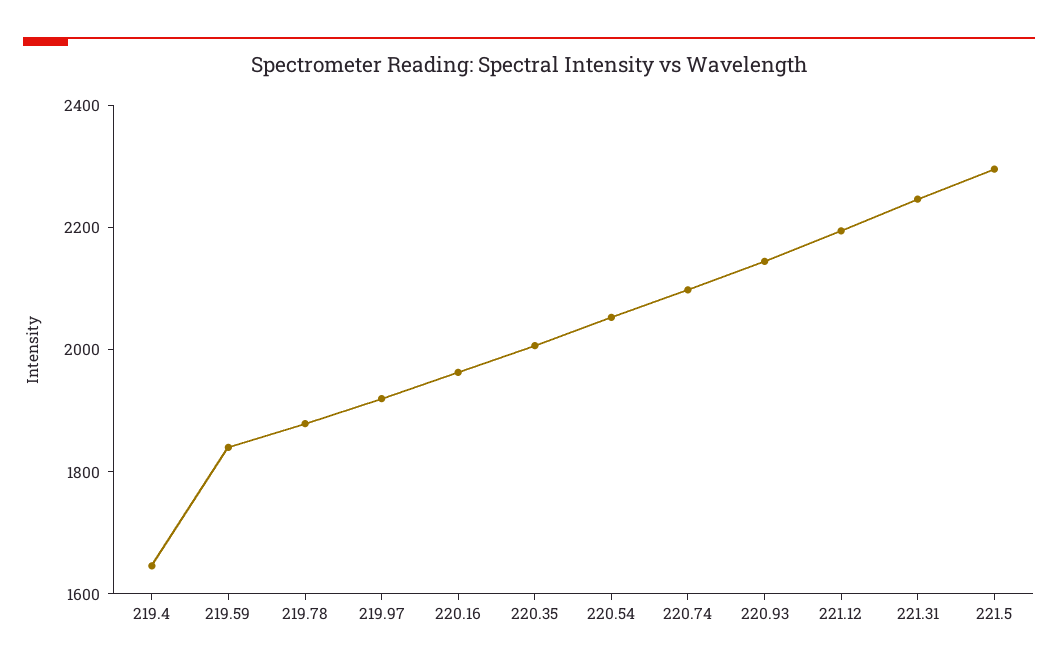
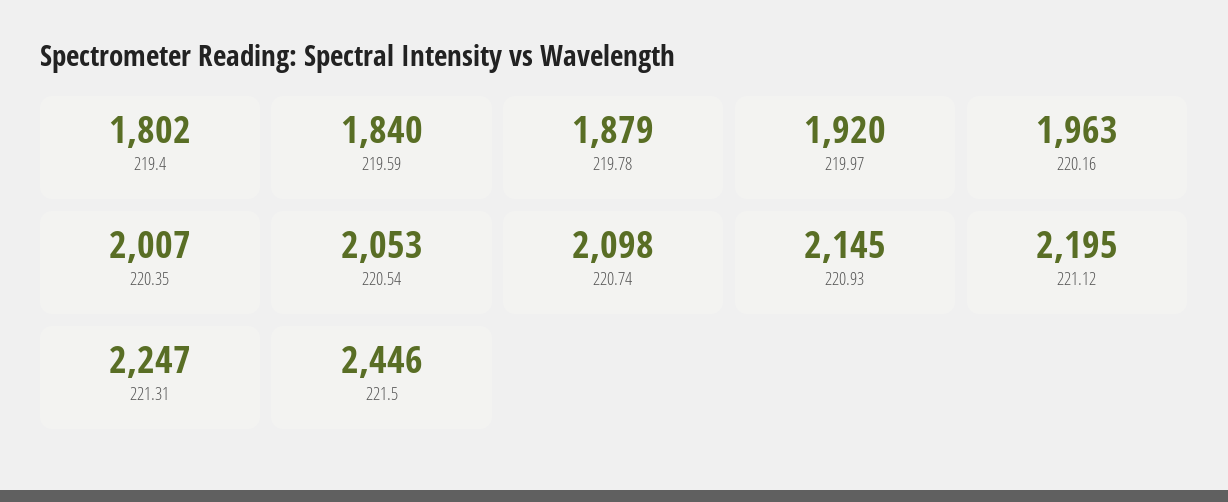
  {
-   "219.4": 1650,
+   "219.4": 1802,
    "219.59": 1840,
    "219.78": 1879,
    "219.97": 1920,
    "220.16": 1963,
    "220.35": 2007,
    "220.54": 2053,
    "220.74": 2098,
    "220.93": 2145,
    "221.12": 2195,
    "221.31": 2247,
-   "221.5": 2300
+   "221.5": 2446
  }

